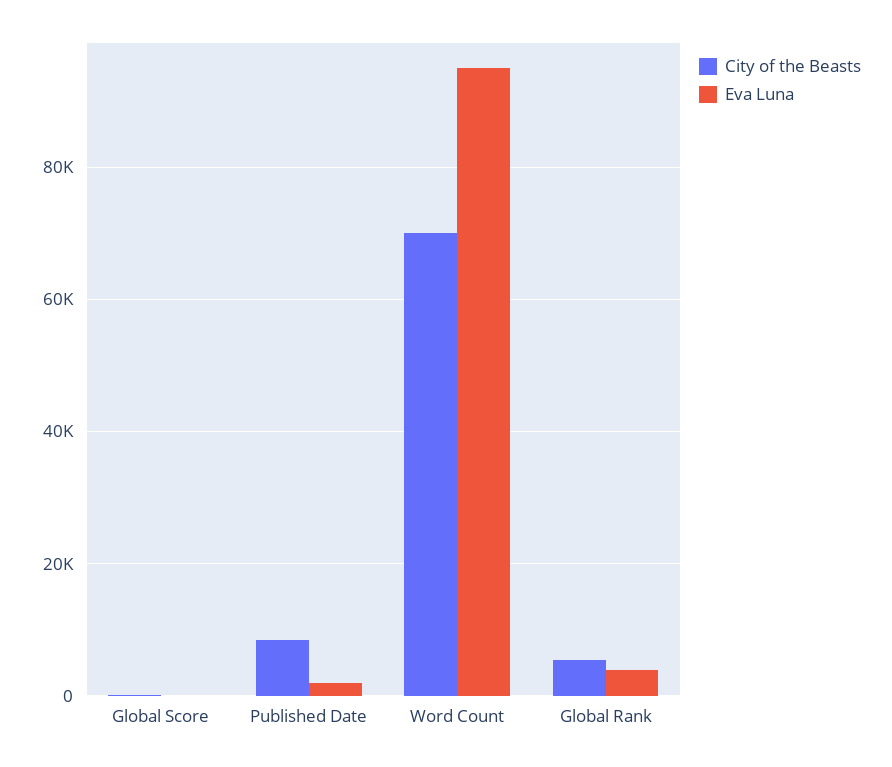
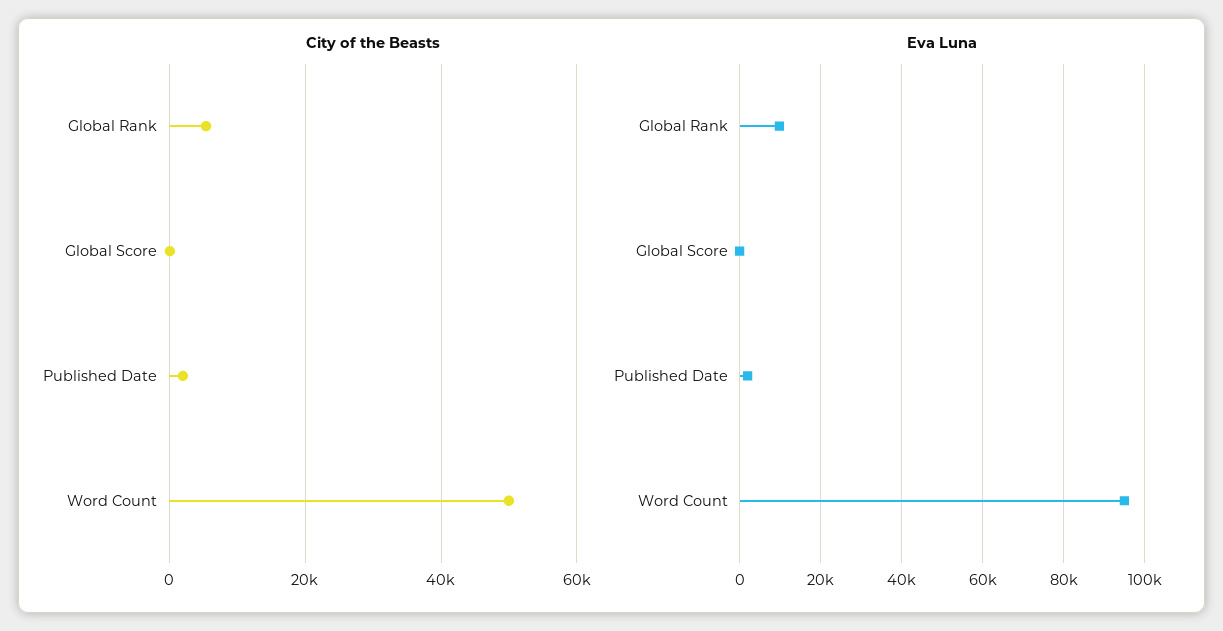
  {
    "City of the Beasts": {
      "Global Score": 0,
-     "Published Date": 8000,
+     "Published Date": 2000,
-     "Word Count": 70000,
+     "Word Count": 50000,
      "Global Rank": 6000
    },
    "Eva Luna": {
      "Global Score": 0,
      "Published Date": 2000,
      "Word Count": 96000,
-     "Global Rank": 4000
+     "Global Rank": 10000
    }
  }

